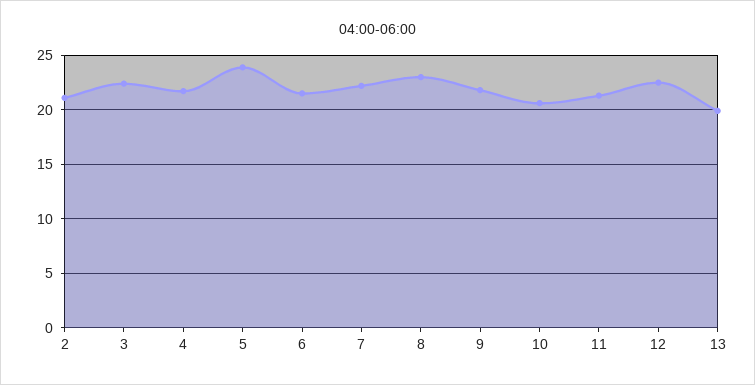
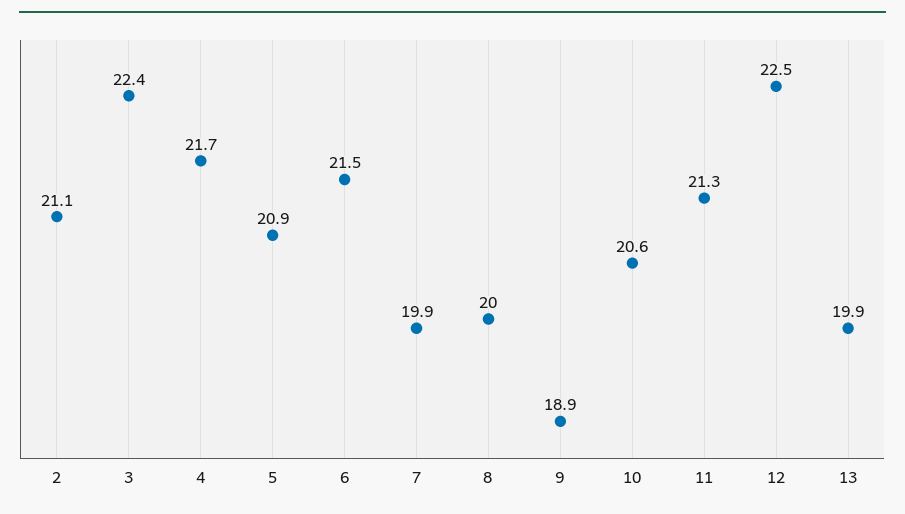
  {
    "2": 21.1,
    "3": 22.4,
    "4": 21.7,
-   "5": 24,
+   "5": 20.9,
    "6": 21.5,
-   "7": 22,
+   "7": 19.9,
-   "8": 23,
+   "8": 20,
-   "9": 22,
+   "9": 18.9,
    "10": 20.6,
    "11": 21.3,
    "12": 22.5,
    "13": 19.9
  }

